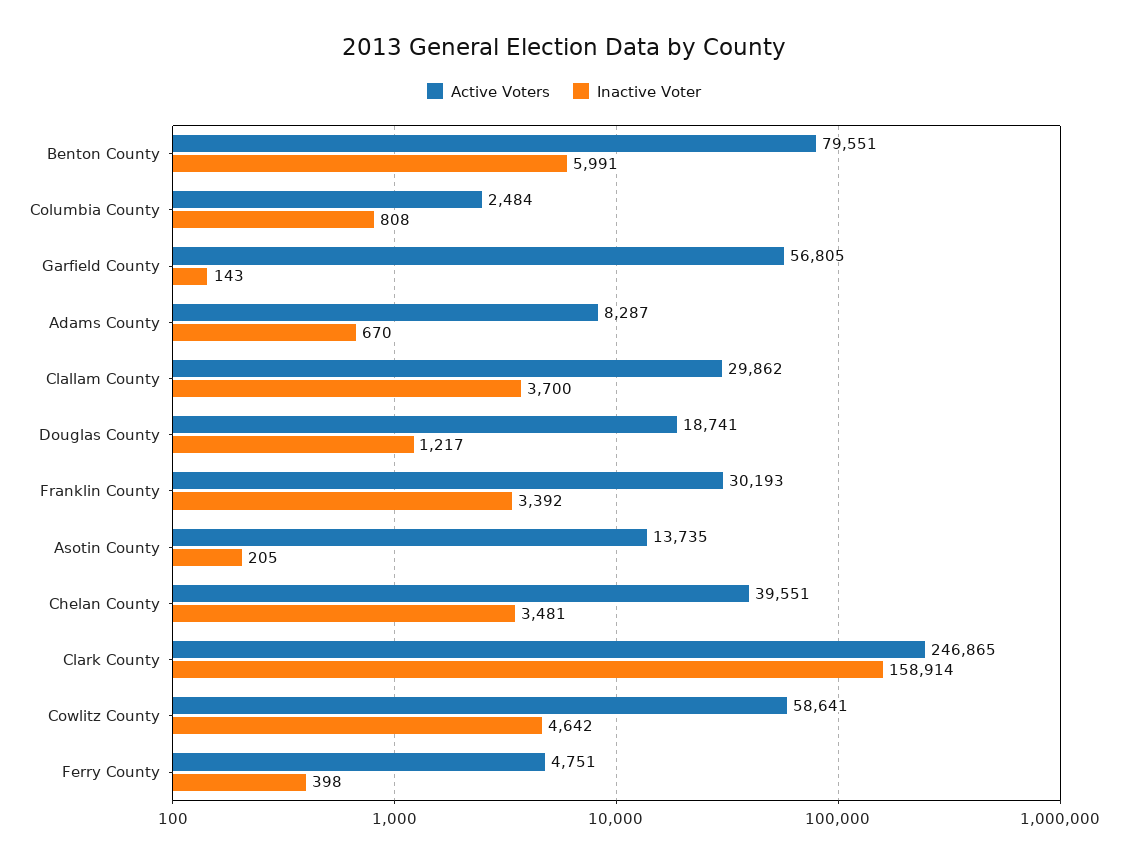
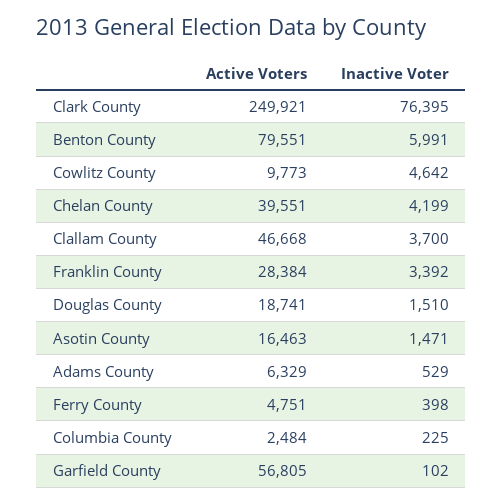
  {
    "Active Voters": {
      "Benton County": 79551,
      "Columbia County": 2484,
      "Garfield County": 56805,
-     "Adams County": 8287,
+     "Adams County": 6329,
-     "Clallam County": 29862,
+     "Clallam County": 46668,
      "Douglas County": 18741,
-     "Franklin County": 30193,
+     "Franklin County": 28384,
-     "Asotin County": 13735,
+     "Asotin County": 16463,
      "Chelan County": 39551,
-     "Clark County": 246865,
+     "Clark County": 249921,
-     "Cowlitz County": 58641,
+     "Cowlitz County": 9773,
      "Ferry County": 4751
    },
    "Inactive Voter": {
      "Benton County": 5991,
-     "Columbia County": 808,
+     "Columbia County": 225,
-     "Garfield County": 143,
+     "Garfield County": 102,
-     "Adams County": 670,
+     "Adams County": 529,
      "Clallam County": 3700,
-     "Douglas County": 1217,
+     "Douglas County": 1510,
      "Franklin County": 3392,
-     "Asotin County": 205,
+     "Asotin County": 1471,
-     "Chelan County": 3481,
+     "Chelan County": 4199,
-     "Clark County": 158914,
+     "Clark County": 76395,
      "Cowlitz County": 4642,
      "Ferry County": 398
    }
  }

